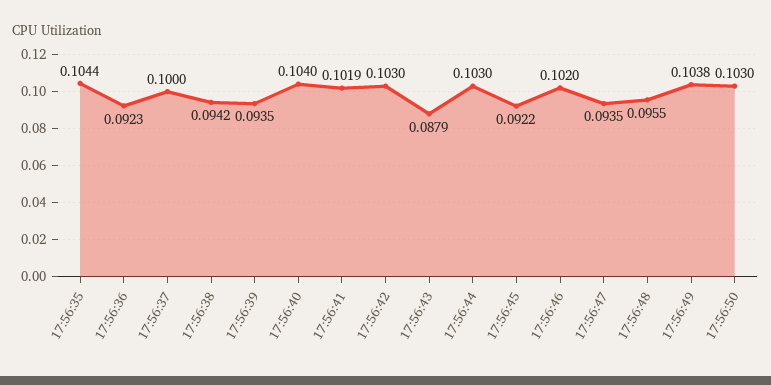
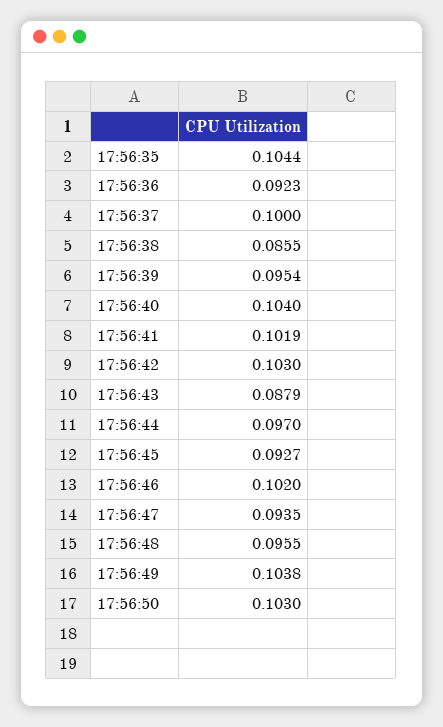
  {
    "17:56:35": 0.1044,
    "17:56:36": 0.0923,
    "17:56:37": 0.1,
-   "17:56:38": 0.0942,
+   "17:56:38": 0.0855,
-   "17:56:39": 0.0935,
+   "17:56:39": 0.0954,
    "17:56:40": 0.104,
    "17:56:41": 0.1019,
    "17:56:42": 0.103,
    "17:56:43": 0.0879,
-   "17:56:44": 0.103,
+   "17:56:44": 0.097,
-   "17:56:45": 0.0922,
+   "17:56:45": 0.0927,
    "17:56:46": 0.102,
    "17:56:47": 0.0935,
    "17:56:48": 0.0955,
    "17:56:49": 0.1038,
    "17:56:50": 0.103
  }

